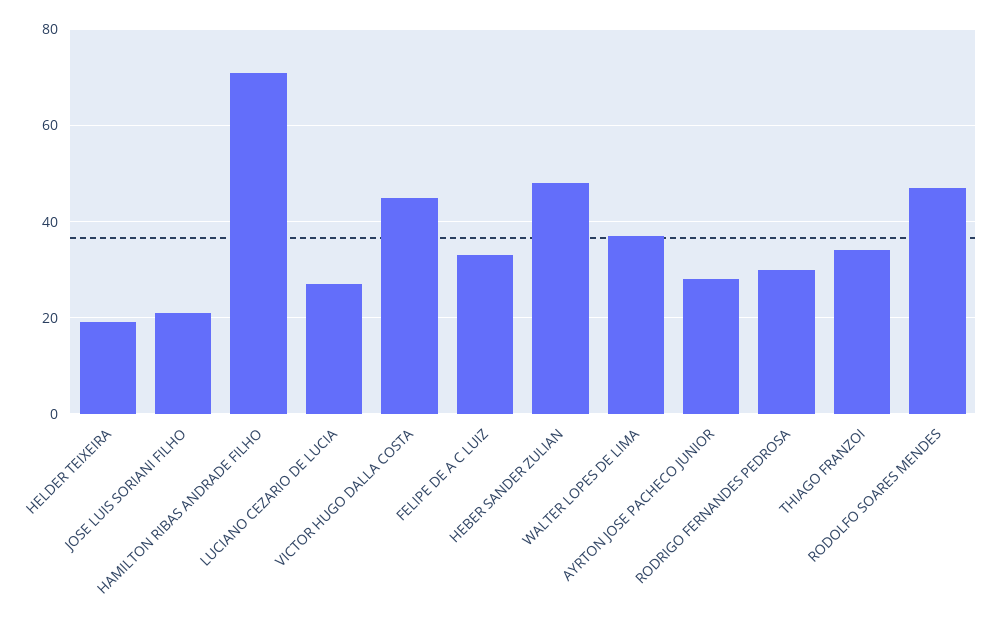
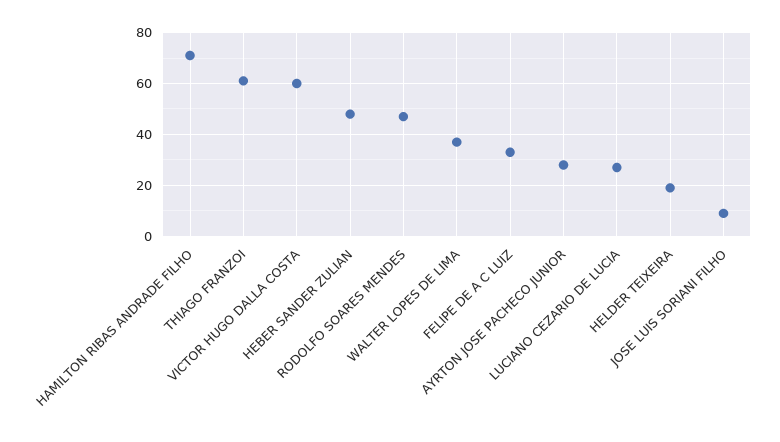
  {
    "HELDER TEIXEIRA": 20,
-   "JOSE LUIS SORIANI FILHO": 20,
+   "JOSE LUIS SORIANI FILHO": 10,
    "HAMILTON RIBAS ANDRADE FILHO": 70,
    "LUCIANO CEZARIO DE LUCIA": 25,
-   "VICTOR HUGO DALLA COSTA": 45,
+   "VICTOR HUGO DALLA COSTA": 60,
    "FELIPE DE A C LUIZ": 35,
    "HEBER SANDER ZULIAN": 50,
    "WALTER LOPES DE LIMA": 35,
    "AYRTON JOSE PACHECO JUNIOR": 30,
-   "RODRIGO FERNANDES PEDROSA": 30,
-   "THIAGO FRANZOI": 35,
+   "THIAGO FRANZOI": 60,
    "RODOLFO SOARES MENDES": 45
  }

